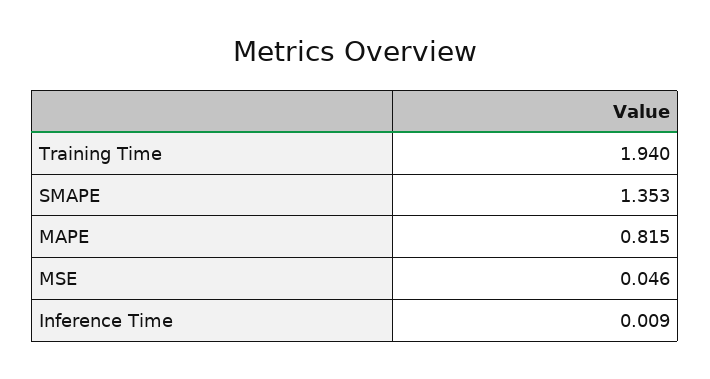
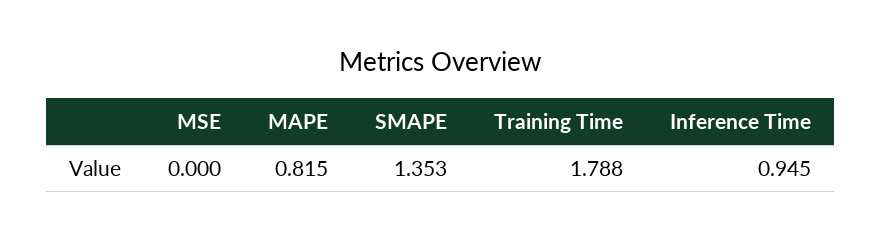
  {
-   "Training Time": 1.94,
+   "Training Time": 1.788,
    "SMAPE": 1.353,
    "MAPE": 0.815,
-   "MSE": 0.046,
+   "MSE": 0,
-   "Inference Time": 0.009
+   "Inference Time": 0.945
  }

